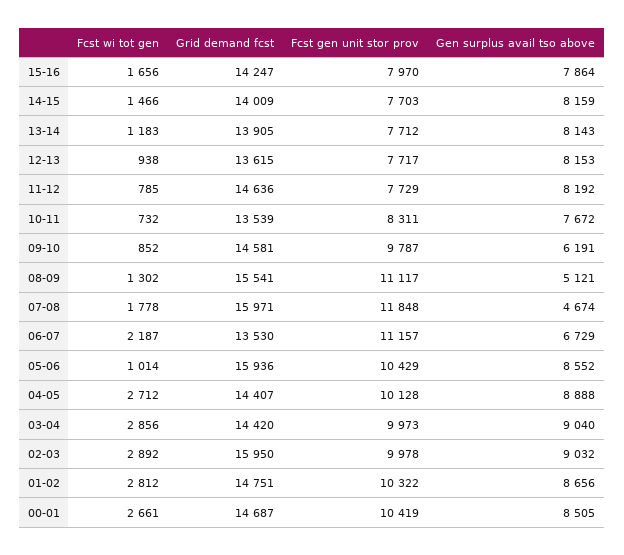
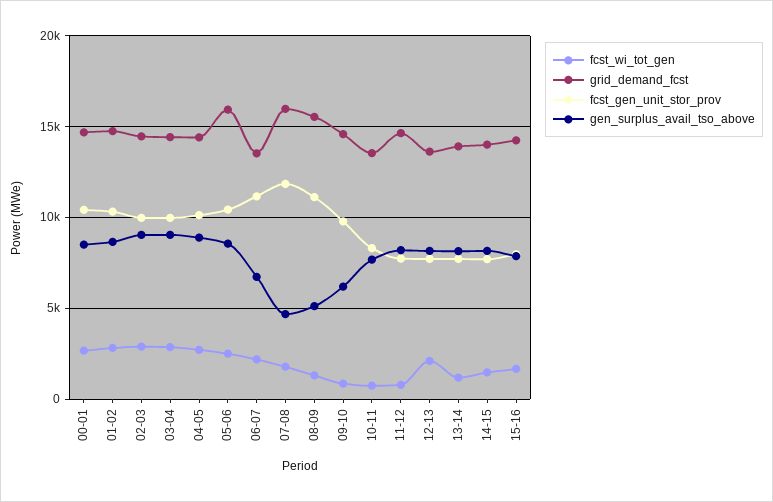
  {
    "Fcst wi tot gen": {
      "15-16": 1656,
      "14-15": 1466,
      "13-14": 1183,
-     "12-13": 938,
+     "12-13": 2000,
      "11-12": 785,
      "10-11": 732,
      "09-10": 852,
      "08-09": 1302,
      "07-08": 1778,
      "06-07": 2187,
-     "05-06": 1014,
+     "05-06": 2500,
      "04-05": 2712,
      "03-04": 2856,
      "02-03": 2892,
      "01-02": 2812,
      "00-01": 2661
    },
    "Grid demand fcst": {
      "15-16": 14247,
      "14-15": 14009,
      "13-14": 13905,
      "12-13": 13615,
      "11-12": 14636,
      "10-11": 13539,
      "09-10": 14581,
      "08-09": 15541,
      "07-08": 15971,
      "06-07": 13530,
      "05-06": 15936,
      "04-05": 14407,
      "03-04": 14420,
-     "02-03": 15950,
+     "02-03": 14500,
      "01-02": 14751,
      "00-01": 14687
    },
    "Fcst gen unit stor prov": {
      "15-16": 7970,
      "14-15": 7703,
      "13-14": 7712,
      "12-13": 7717,
      "11-12": 7729,
      "10-11": 8311,
      "09-10": 9787,
      "08-09": 11117,
      "07-08": 11848,
      "06-07": 11157,
      "05-06": 10429,
      "04-05": 10128,
      "03-04": 9973,
      "02-03": 9978,
      "01-02": 10322,
      "00-01": 10419
    },
    "Gen surplus avail tso above": {
      "15-16": 7864,
      "14-15": 8159,
      "13-14": 8143,
      "12-13": 8153,
      "11-12": 8192,
      "10-11": 7672,
      "09-10": 6191,
      "08-09": 5121,
      "07-08": 4674,
      "06-07": 6729,
      "05-06": 8552,
      "04-05": 8888,
      "03-04": 9040,
      "02-03": 9032,
      "01-02": 8656,
      "00-01": 8505
    }
  }

